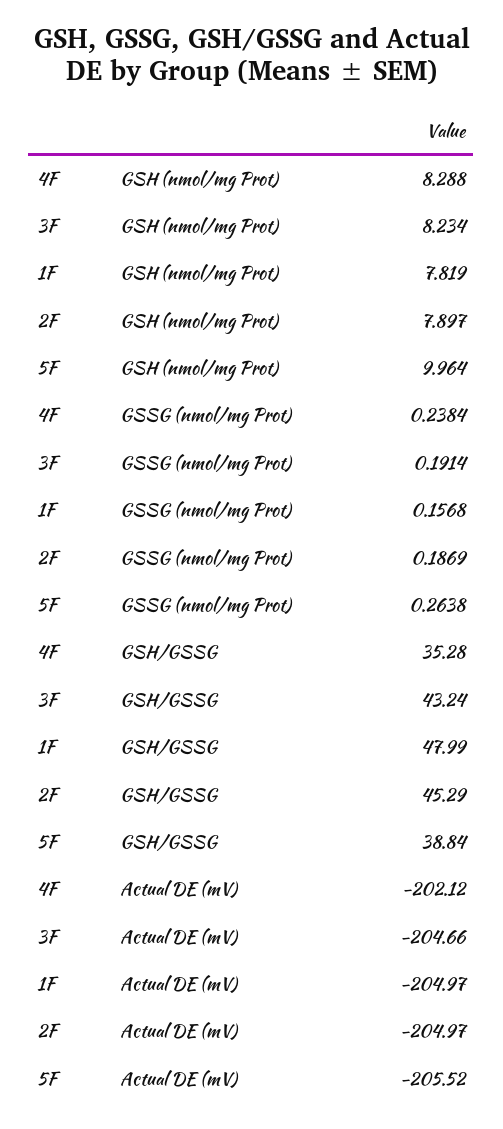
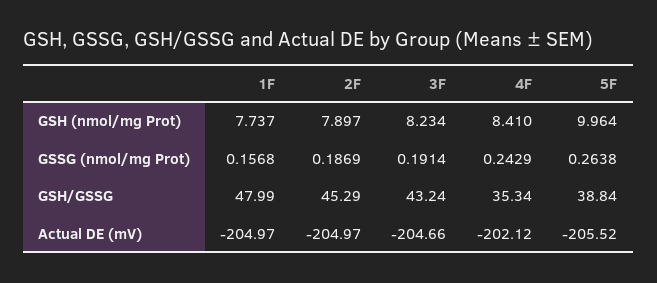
  {
    "4F": {
-     "GSH (nmol/mg Prot)": 8.288,
+     "GSH (nmol/mg Prot)": 8.41,
-     "GSSG (nmol/mg Prot)": 0.2384,
+     "GSSG (nmol/mg Prot)": 0.2429,
-     "GSH/GSSG": 35.28,
+     "GSH/GSSG": 35.34,
      "Actual DE (mV)": -202.12
    },
    "3F": {
      "GSH (nmol/mg Prot)": 8.234,
      "GSSG (nmol/mg Prot)": 0.1914,
      "GSH/GSSG": 43.24,
      "Actual DE (mV)": -204.66
    },
    "1F": {
-     "GSH (nmol/mg Prot)": 7.819,
+     "GSH (nmol/mg Prot)": 7.737,
      "GSSG (nmol/mg Prot)": 0.1568,
      "GSH/GSSG": 47.99,
      "Actual DE (mV)": -204.97
    },
    "2F": {
      "GSH (nmol/mg Prot)": 7.897,
      "GSSG (nmol/mg Prot)": 0.1869,
      "GSH/GSSG": 45.29,
      "Actual DE (mV)": -204.97
    },
    "5F": {
      "GSH (nmol/mg Prot)": 9.964,
      "GSSG (nmol/mg Prot)": 0.2638,
      "GSH/GSSG": 38.84,
      "Actual DE (mV)": -205.52
    }
  }

